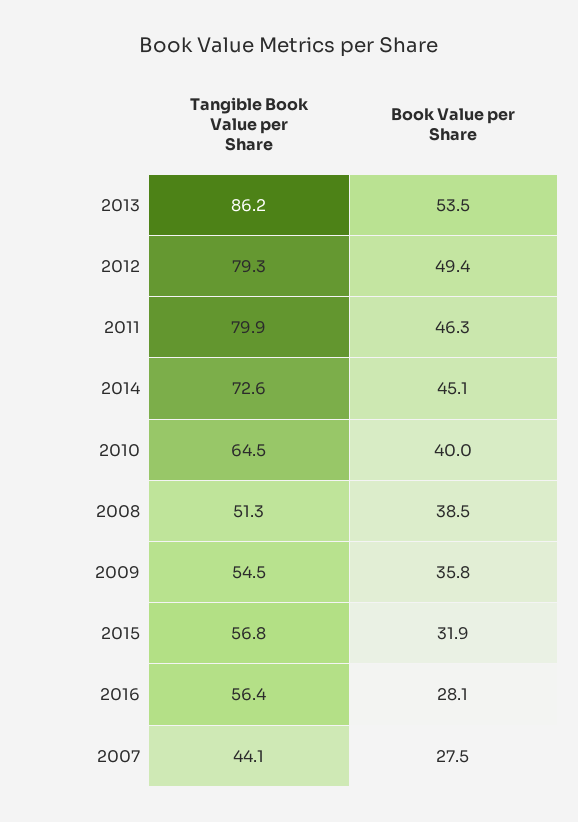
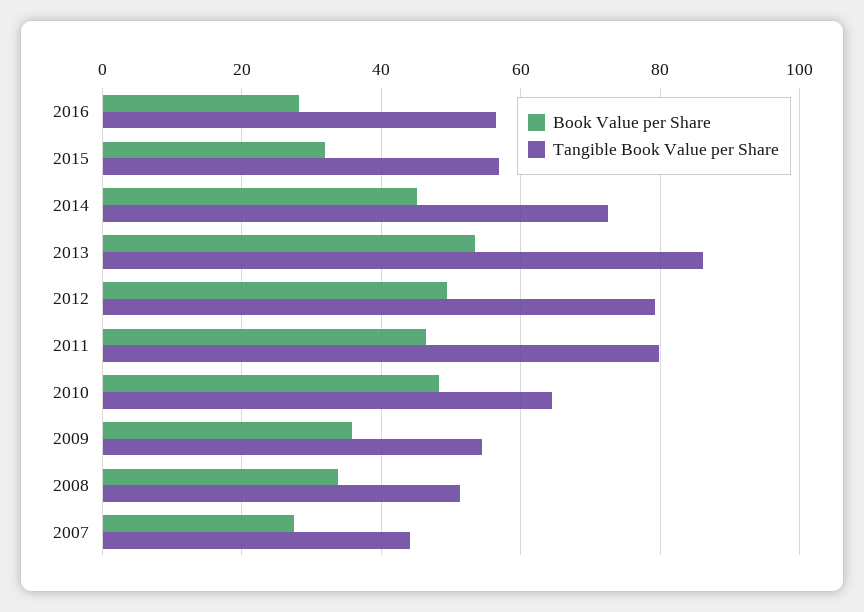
  {
    "Tangible Book Value per Share": {
      "2013": 86.2,
      "2012": 79.3,
      "2011": 79.9,
      "2014": 72.6,
      "2010": 64.5,
      "2008": 51.3,
      "2009": 54.5,
      "2015": 56.8,
      "2016": 56.4,
      "2007": 44.1
    },
    "Book Value per Share": {
      "2013": 53.5,
      "2012": 49.4,
      "2011": 46.3,
      "2014": 45.1,
-     "2010": 40,
+     "2010": 48,
-     "2008": 38.5,
+     "2008": 34,
      "2009": 35.8,
      "2015": 31.9,
      "2016": 28.1,
      "2007": 27.5
    }
  }

